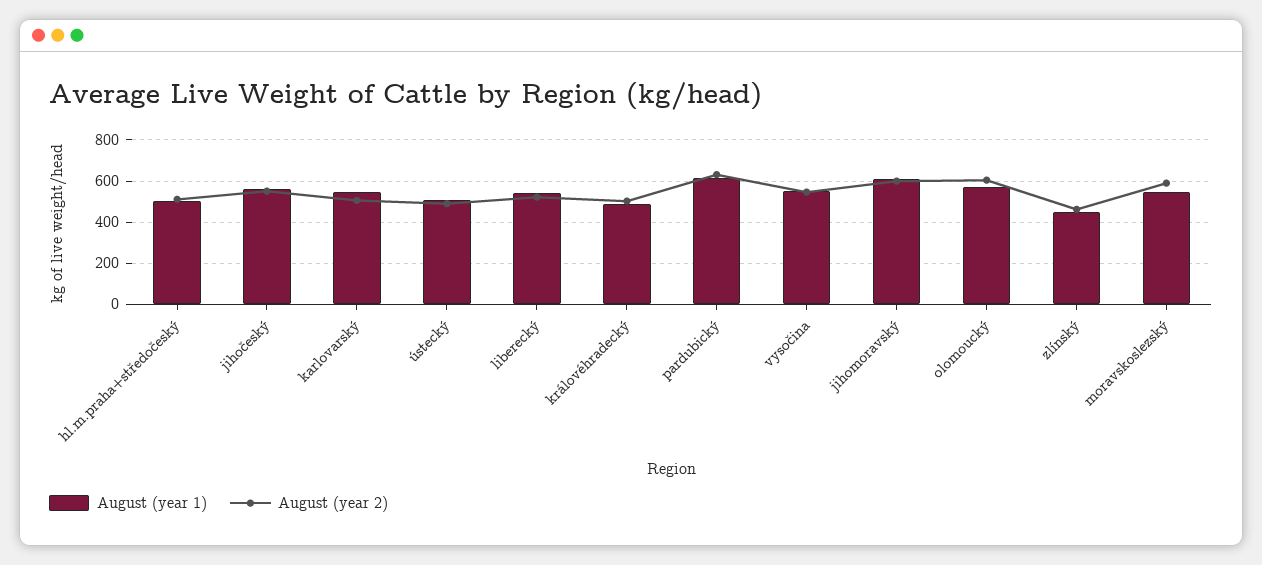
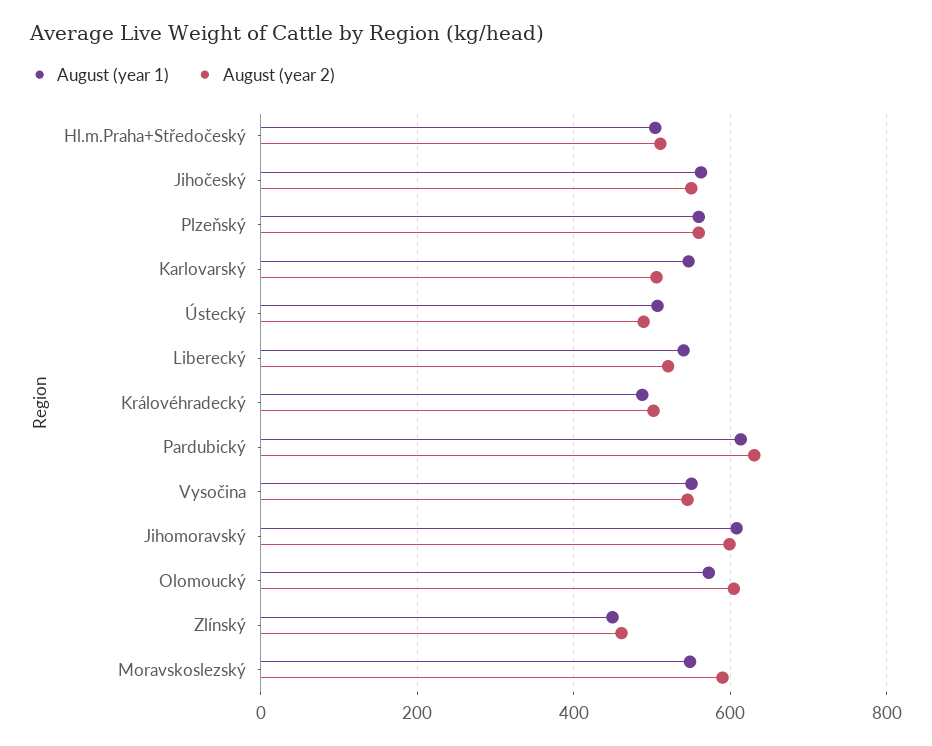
  {
    "August (year 1)": {
      "hl.m.praha+středočeský": 500,
      "jihočeský": 560,
      "karlovarský": 540,
      "ústecký": 500,
      "liberecký": 540,
      "královéhradecký": 480,
      "pardubický": 620,
      "vysočina": 560,
      "jihomoravský": 600,
      "olomoucký": 580,
      "zlínský": 440,
-     "moravskoslezský": 540
+     "moravskoslezský": 540,
+     "Plzeňský": 560
    },
    "August (year 2)": {
      "hl.m.praha+středočeský": 520,
      "jihočeský": 560,
      "karlovarský": 500,
      "ústecký": 480,
      "liberecký": 520,
      "královéhradecký": 500,
      "pardubický": 640,
      "vysočina": 540,
      "jihomoravský": 600,
      "olomoucký": 600,
      "zlínský": 460,
-     "moravskoslezský": 600
+     "moravskoslezský": 600,
+     "Plzeňský": 560
    }
  }

